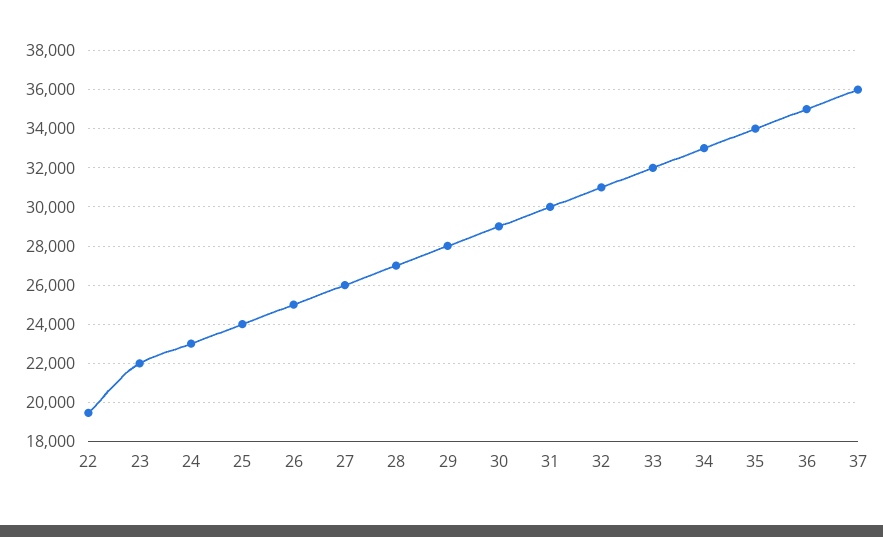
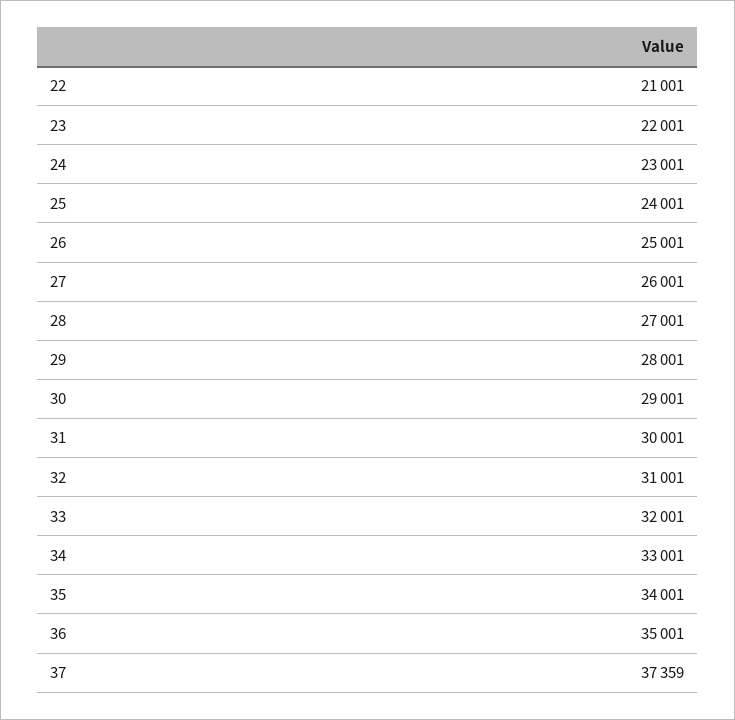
  {
-   "22": 19500,
+   "22": 21001,
    "23": 22001,
    "24": 23001,
    "25": 24001,
    "26": 25001,
    "27": 26001,
    "28": 27001,
    "29": 28001,
    "30": 29001,
    "31": 30001,
    "32": 31001,
    "33": 32001,
    "34": 33001,
    "35": 34001,
    "36": 35001,
-   "37": 36000
+   "37": 37359
  }

